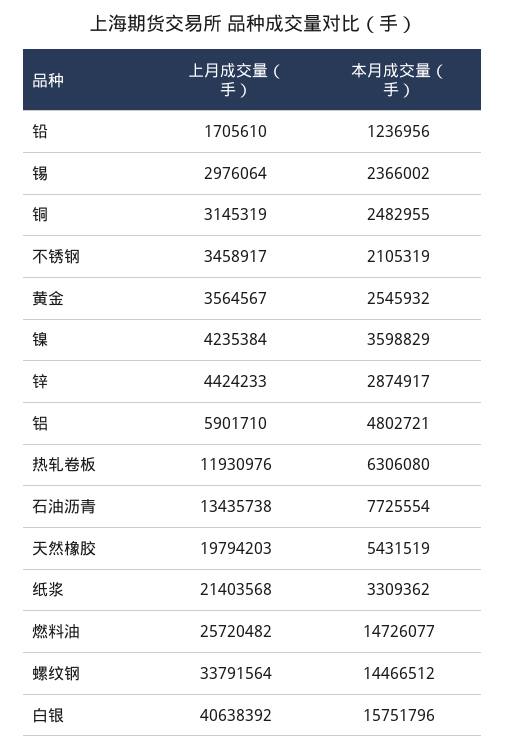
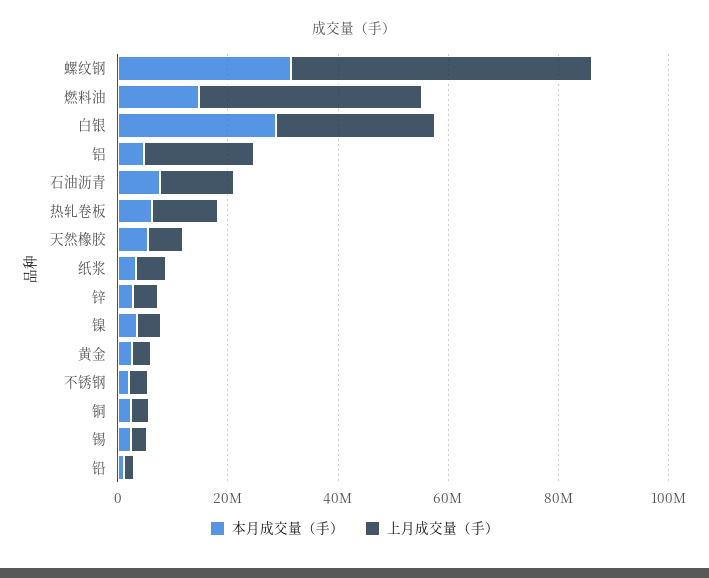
  {
    "上月成交量（手）": {
      "铅": 1705610,
      "锡": 2976064,
      "铜": 3145319,
      "不锈钢": 3458917,
      "黄金": 3564567,
      "镍": 4235384,
      "锌": 4424233,
-     "铝": 5901710,
+     "铝": 20000000,
      "热轧卷板": 11930976,
      "石油沥青": 13435738,
-     "天然橡胶": 19794203,
+     "天然橡胶": 5000000,
-     "纸浆": 21403568,
+     "纸浆": 5000000,
-     "燃料油": 25720482,
+     "燃料油": 40000000,
-     "螺纹钢": 33791564,
+     "螺纹钢": 55000000,
-     "白银": 40638392
+     "白银": 30000000
    },
    "本月成交量（手）": {
      "铅": 1236956,
      "锡": 2366002,
      "铜": 2482955,
      "不锈钢": 2105319,
      "黄金": 2545932,
      "镍": 3598829,
      "锌": 2874917,
      "铝": 4802721,
      "热轧卷板": 6306080,
      "石油沥青": 7725554,
      "天然橡胶": 5431519,
      "纸浆": 3309362,
      "燃料油": 14726077,
-     "螺纹钢": 14466512,
+     "螺纹钢": 30000000,
-     "白银": 15751796
+     "白银": 30000000
    }
  }

